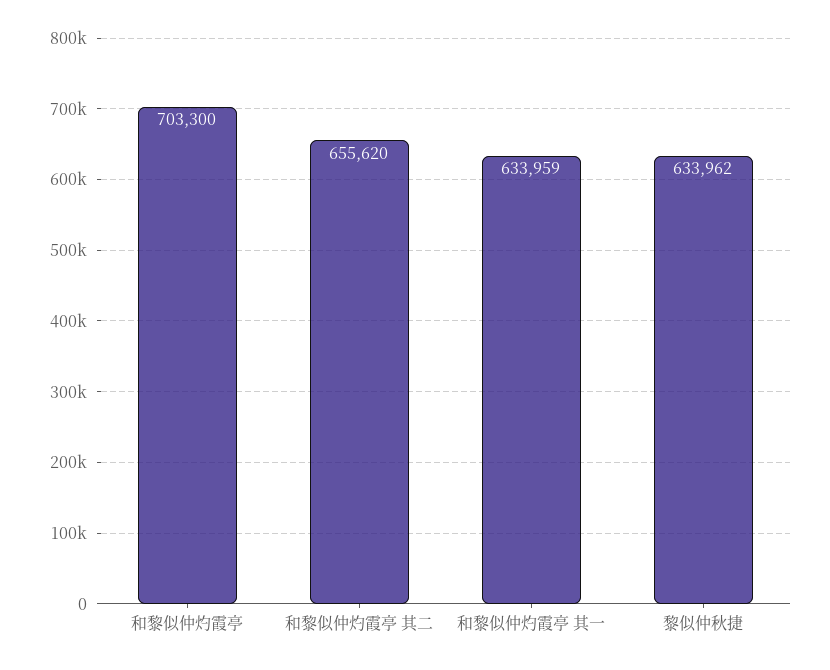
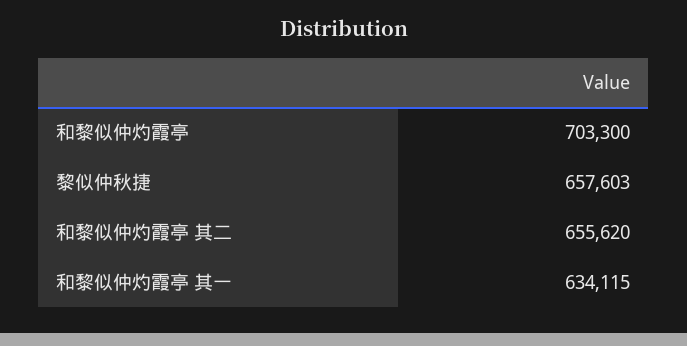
  {
    "和黎似仲灼霞亭": 703300,
    "和黎似仲灼霞亭 其二": 655620,
-   "和黎似仲灼霞亭 其一": 633959,
+   "和黎似仲灼霞亭 其一": 634115,
-   "黎似仲秋捷": 633962
+   "黎似仲秋捷": 657603
  }

